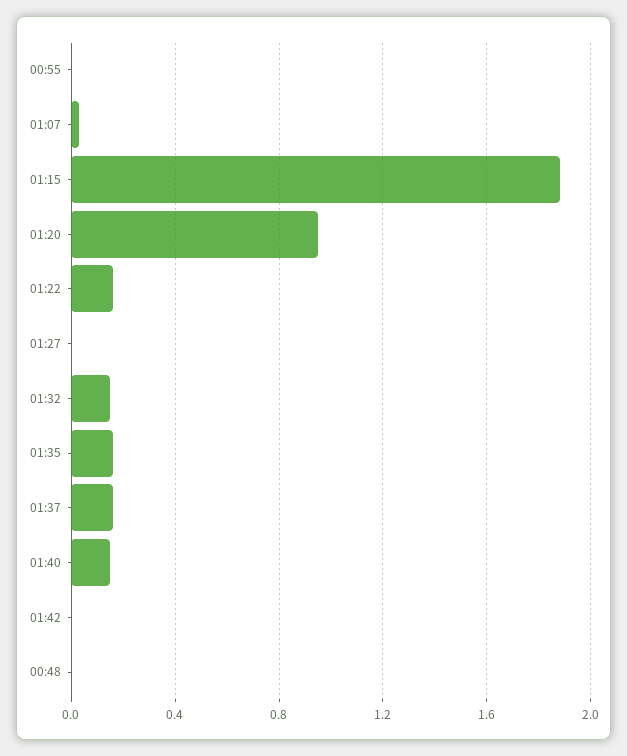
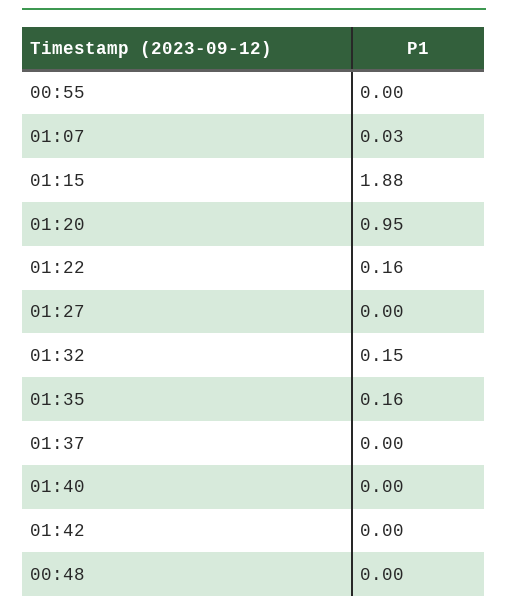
  {
    "00:55": 0,
    "01:07": 0.03,
    "01:15": 1.88,
    "01:20": 0.95,
    "01:22": 0.16,
    "01:27": 0,
    "01:32": 0.15,
    "01:35": 0.16,
-   "01:37": 0.15,
+   "01:37": 0,
-   "01:40": 0.15,
+   "01:40": 0,
    "01:42": 0,
    "00:48": 0
  }

